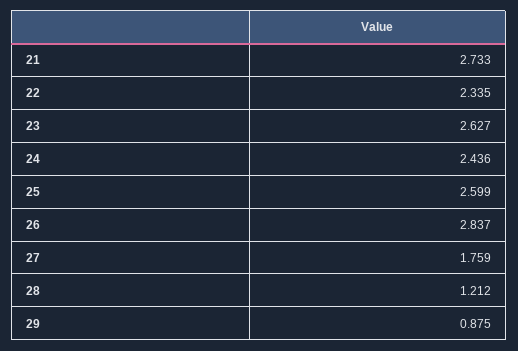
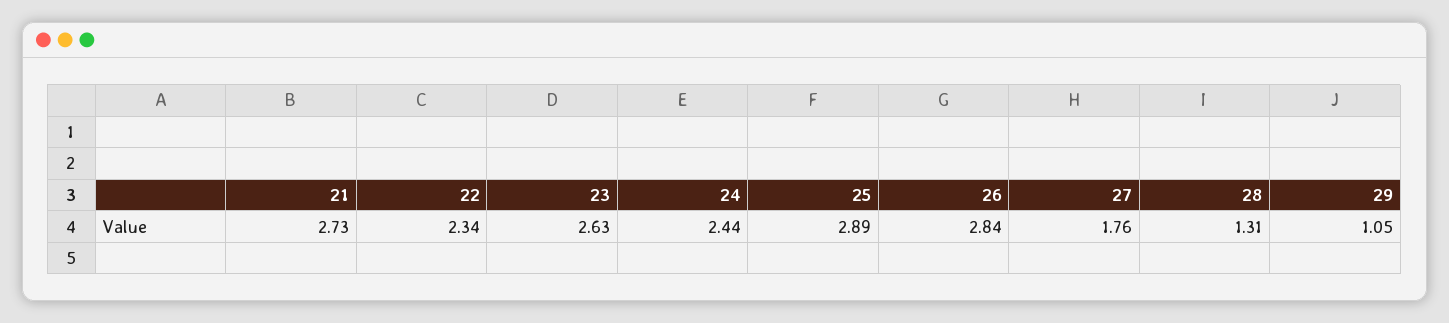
  {
    "21": 2.733,
    "22": 2.335,
    "23": 2.627,
    "24": 2.436,
-   "25": 2.599,
+   "25": 2.89,
    "26": 2.837,
    "27": 1.759,
-   "28": 1.212,
+   "28": 1.31,
-   "29": 0.875
+   "29": 1.05
  }

